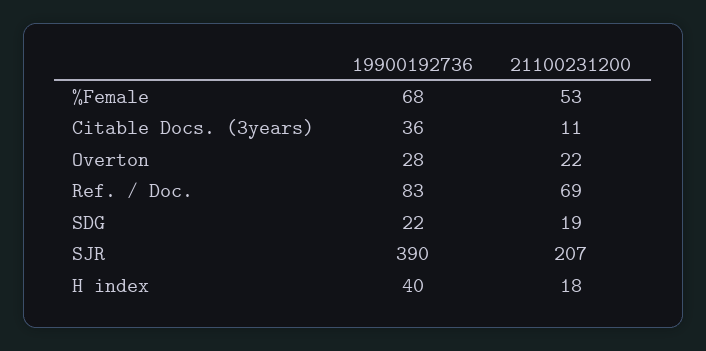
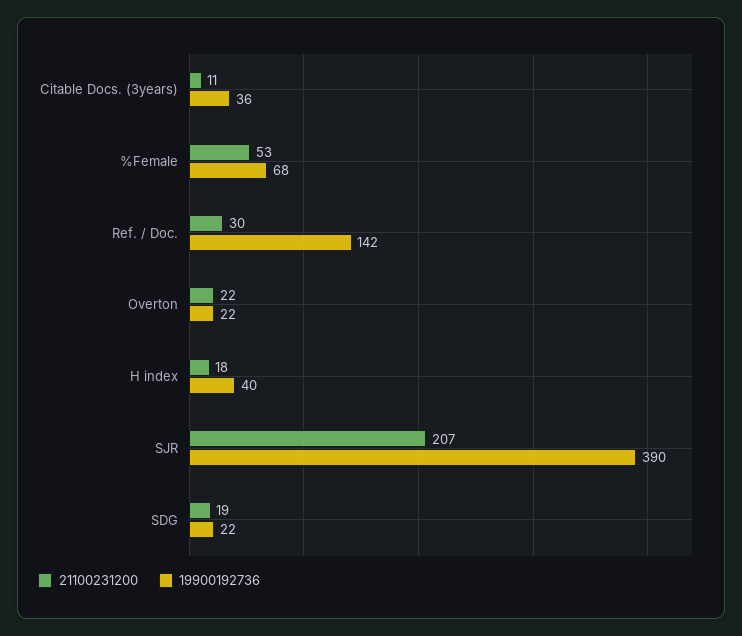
  {
    "19900192736": {
      "%Female": 68,
      "Citable Docs. (3years)": 36,
-     "Overton": 28,
+     "Overton": 22,
-     "Ref. / Doc.": 83,
+     "Ref. / Doc.": 142,
      "SDG": 22,
      "SJR": 390,
      "H index": 40
    },
    "21100231200": {
      "%Female": 53,
      "Citable Docs. (3years)": 11,
      "Overton": 22,
-     "Ref. / Doc.": 69,
+     "Ref. / Doc.": 30,
      "SDG": 19,
      "SJR": 207,
      "H index": 18
    }
  }

